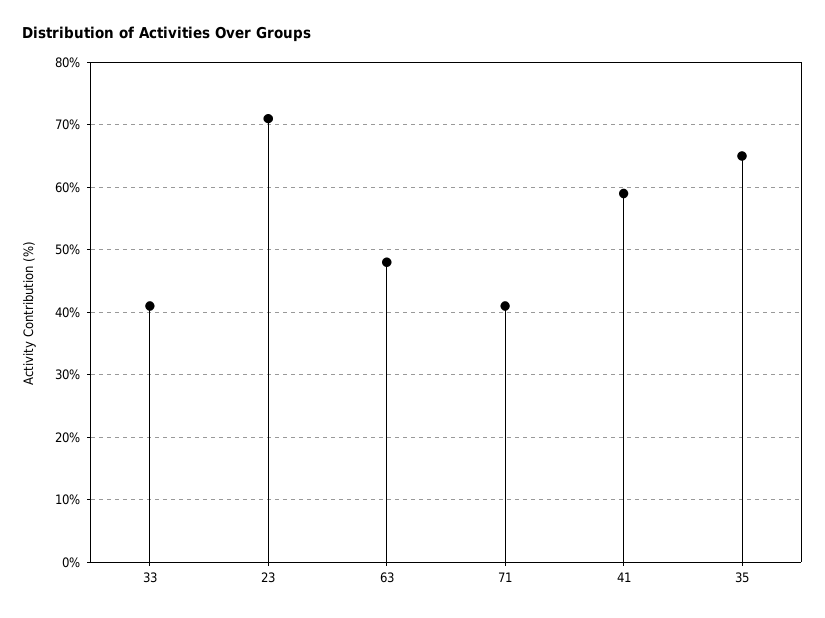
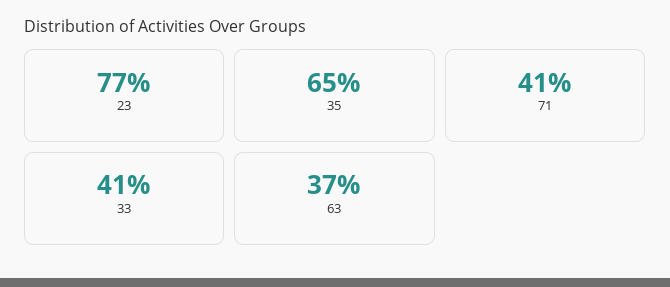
  {
    "33": 41,
-   "23": 71,
+   "23": 77,
-   "63": 48,
+   "63": 37,
    "71": 41,
-   "41": 59,
    "35": 65
  }

